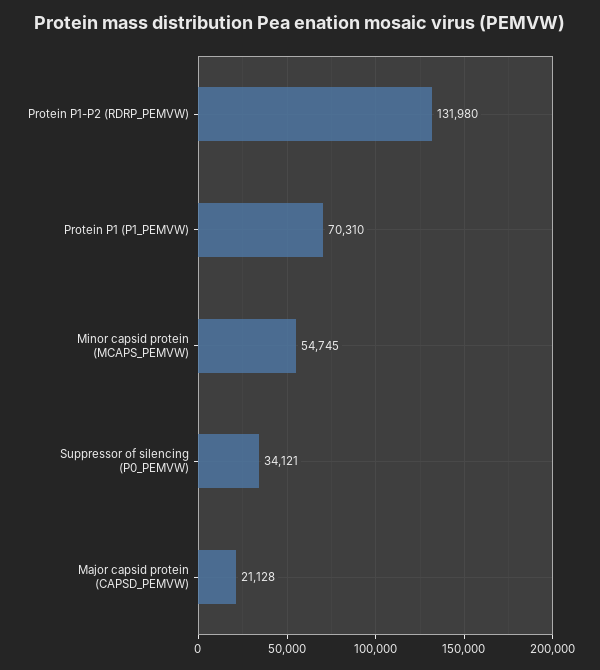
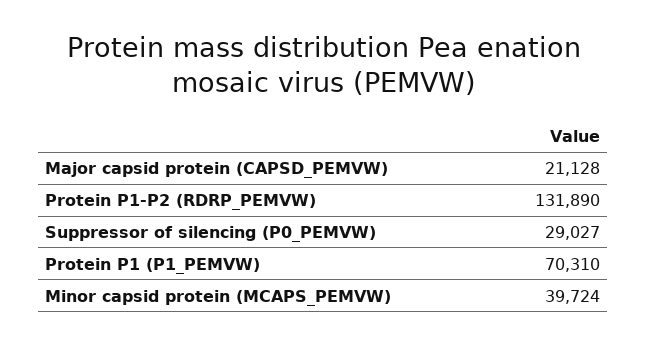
  {
-   "Protein P1-P2 (RDRP_PEMVW)": 131980,
+   "Protein P1-P2 (RDRP_PEMVW)": 131890,
    "Protein P1 (P1_PEMVW)": 70310,
-   "Minor capsid protein (MCAPS_PEMVW)": 54745,
+   "Minor capsid protein (MCAPS_PEMVW)": 39724,
-   "Suppressor of silencing (P0_PEMVW)": 34121,
+   "Suppressor of silencing (P0_PEMVW)": 29027,
    "Major capsid protein (CAPSD_PEMVW)": 21128
  }

